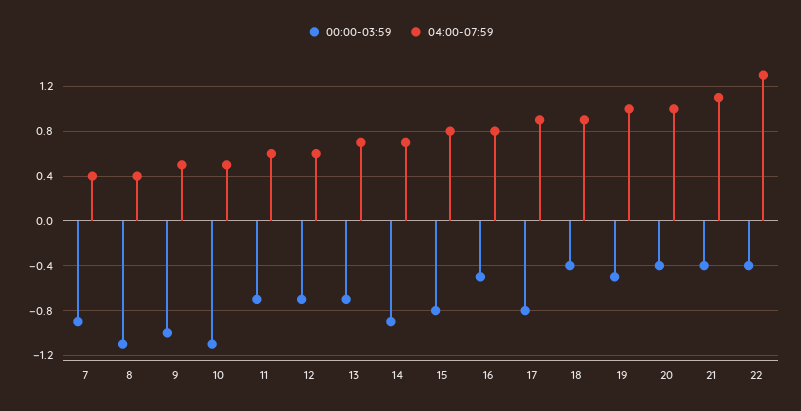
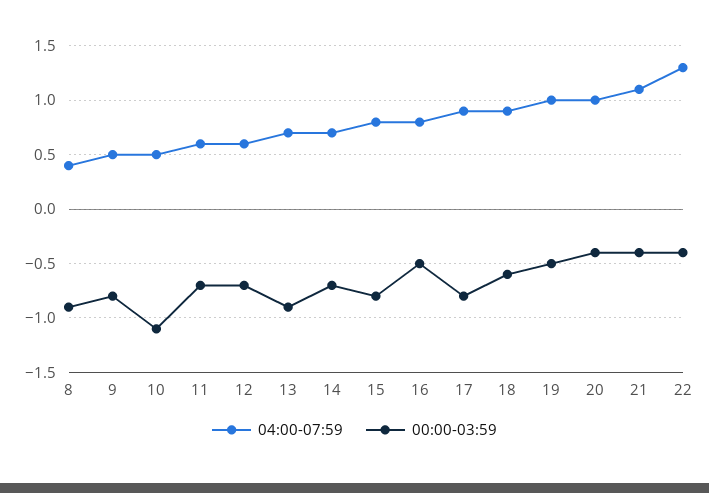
  {
    "00:00-03:59": {
-     "7": -0.9,
-     "8": -1.1,
+     "8": -0.9,
-     "9": -1,
+     "9": -0.8,
      "10": -1.1,
      "11": -0.7,
      "12": -0.7,
-     "13": -0.7,
+     "13": -0.9,
-     "14": -0.9,
+     "14": -0.7,
      "15": -0.8,
      "16": -0.5,
      "17": -0.8,
-     "18": -0.4,
+     "18": -0.6,
      "19": -0.5,
      "20": -0.4,
      "21": -0.4,
      "22": -0.4
    },
    "04:00-07:59": {
-     "7": 0.4,
      "8": 0.4,
      "9": 0.5,
      "10": 0.5,
      "11": 0.6,
      "12": 0.6,
      "13": 0.7,
      "14": 0.7,
      "15": 0.8,
      "16": 0.8,
      "17": 0.9,
      "18": 0.9,
      "19": 1,
      "20": 1,
      "21": 1.1,
      "22": 1.3
    }
  }

